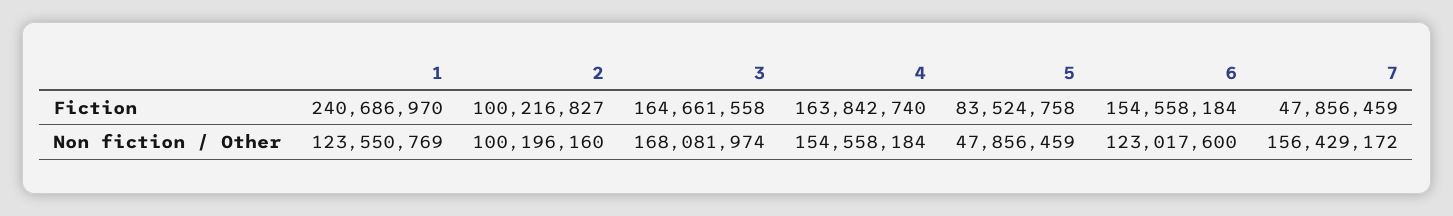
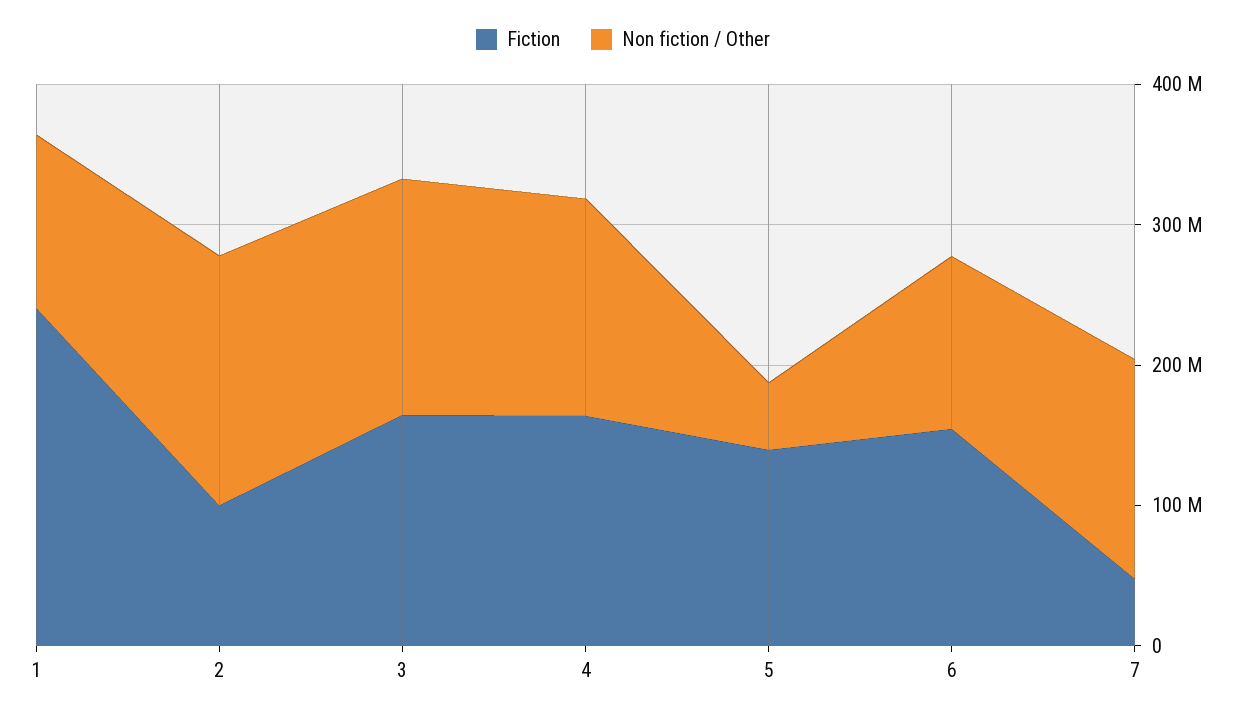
  {
    "Fiction": {
      "1": 240686970,
      "2": 100216827,
      "3": 164661558,
      "4": 163842740,
-     "5": 83524758,
+     "5": 140000000,
      "6": 154558184,
      "7": 47856459
    },
    "Non fiction / Other": {
      "1": 123550769,
-     "2": 100196160,
+     "2": 180000000,
      "3": 168081974,
      "4": 154558184,
      "5": 47856459,
      "6": 123017600,
      "7": 156429172
    }
  }

